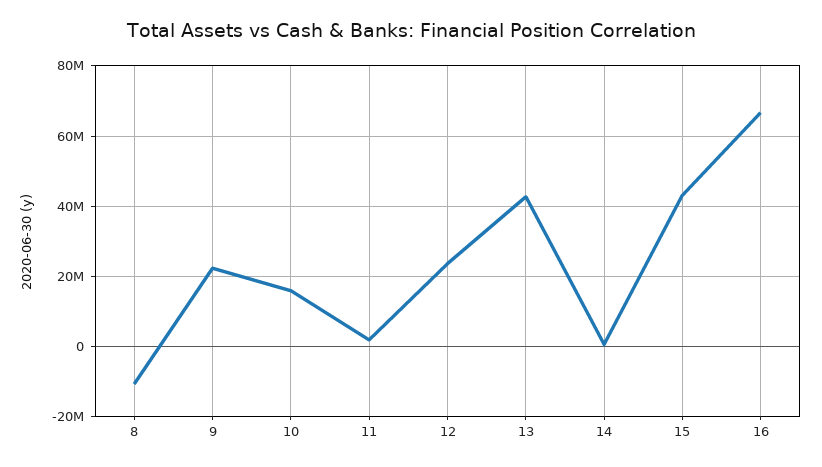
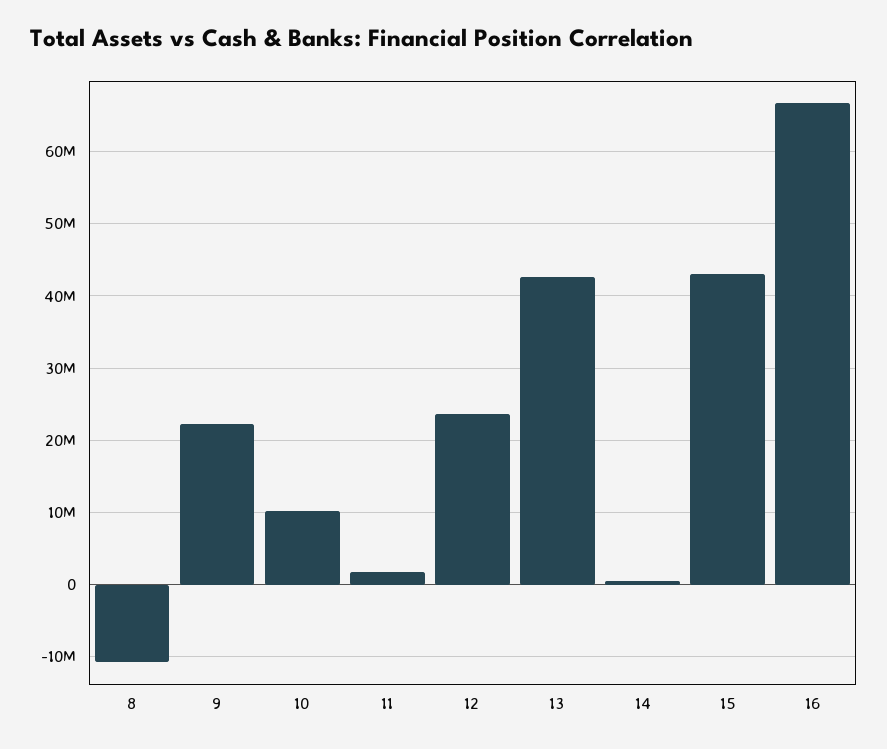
  {
    "8": -11000000,
    "9": 22000000,
-   "10": 16000000,
+   "10": 10000000,
    "11": 2000000,
    "12": 24000000,
    "13": 43000000,
    "14": 0,
    "15": 43000000,
    "16": 67000000
  }

